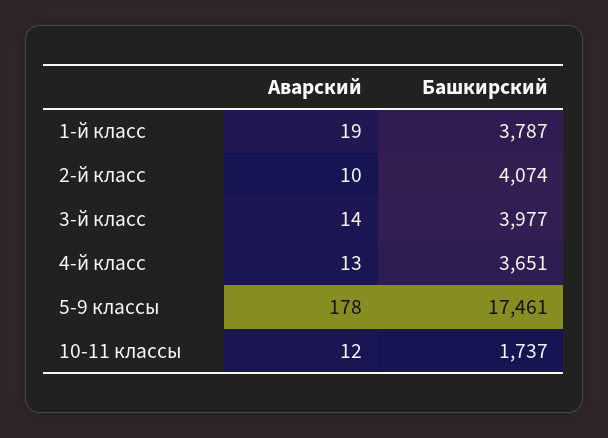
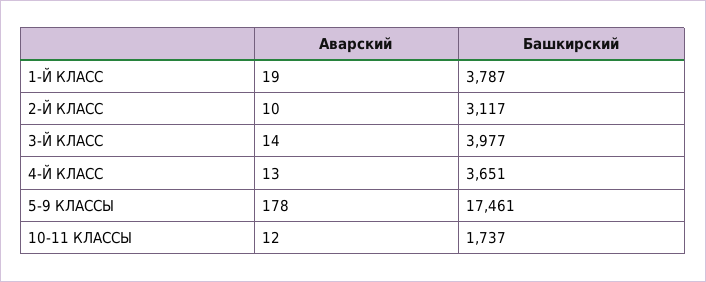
  {
    "Аварский": {
      "1-й класс": 19,
      "2-й класс": 10,
      "3-й класс": 14,
      "4-й класс": 13,
      "5-9 классы": 178,
      "10-11 классы": 12
    },
    "Башкирский": {
      "1-й класс": 3787,
-     "2-й класс": 4074,
+     "2-й класс": 3117,
      "3-й класс": 3977,
      "4-й класс": 3651,
      "5-9 классы": 17461,
      "10-11 классы": 1737
    }
  }

